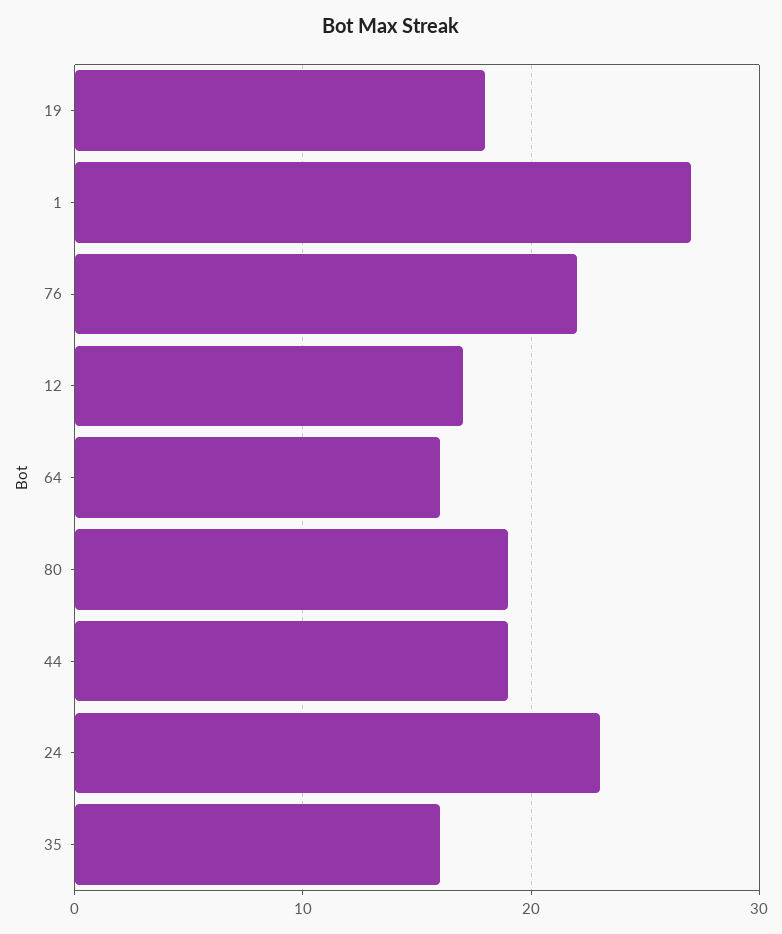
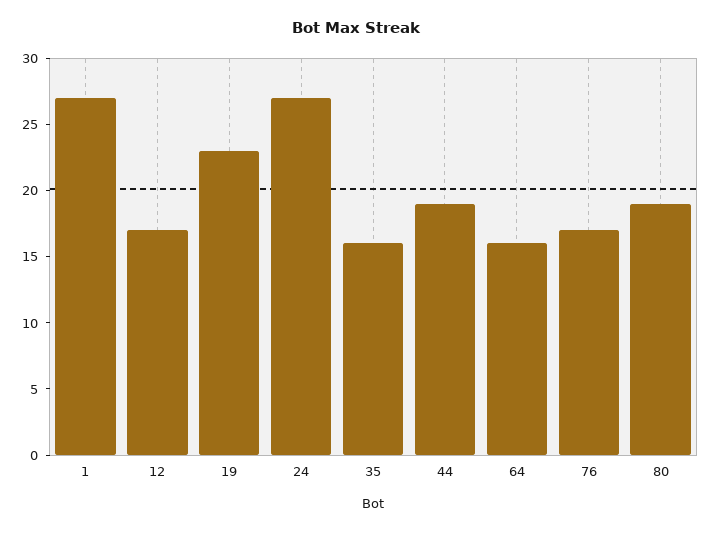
  {
-   "19": 18,
+   "19": 23,
    "1": 27,
-   "76": 22,
+   "76": 17,
    "12": 17,
    "64": 16,
    "80": 19,
    "44": 19,
-   "24": 23,
+   "24": 27,
    "35": 16
  }

